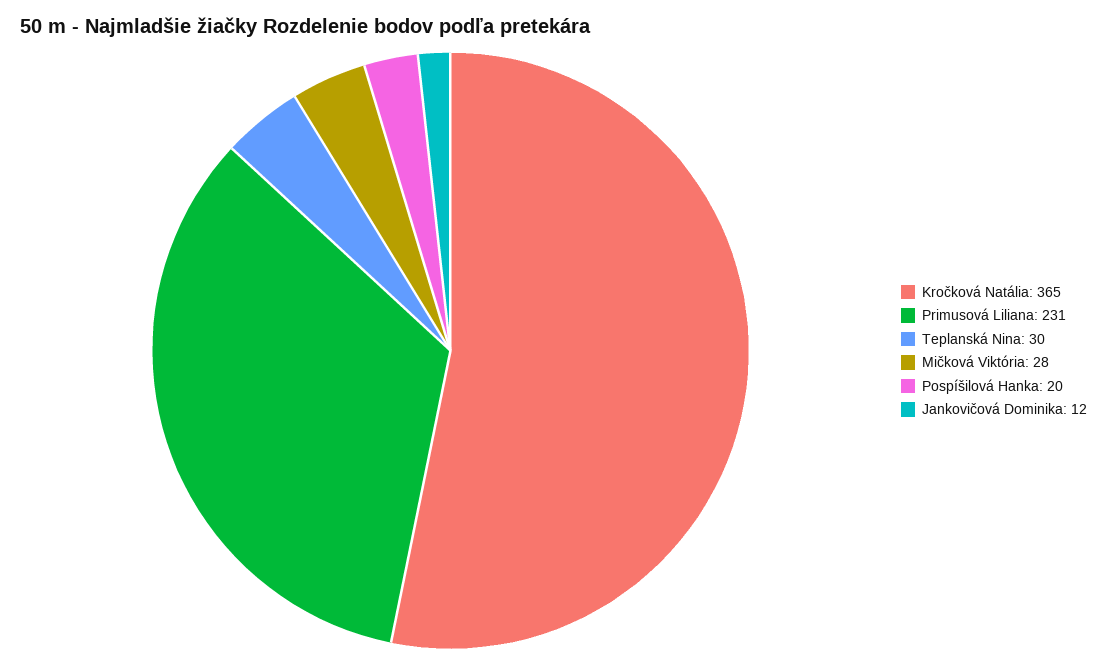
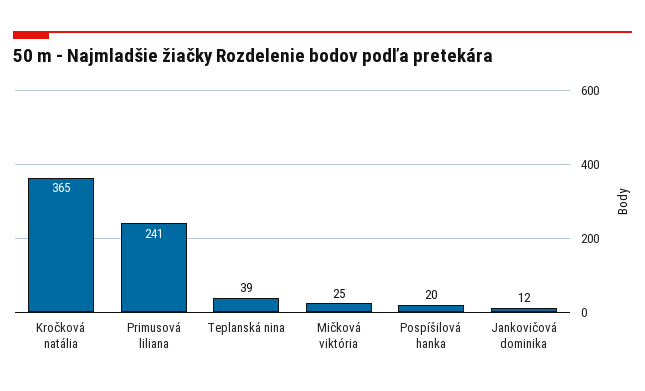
  {
    "Kročková Natália": 365,
-   "Primusová Liliana": 231,
+   "Primusová Liliana": 241,
-   "Teplanská Nina": 30,
+   "Teplanská Nina": 39,
-   "Mičková Viktória": 28,
+   "Mičková Viktória": 25,
    "Pospíšilová Hanka": 20,
    "Jankovičová Dominika": 12
  }

